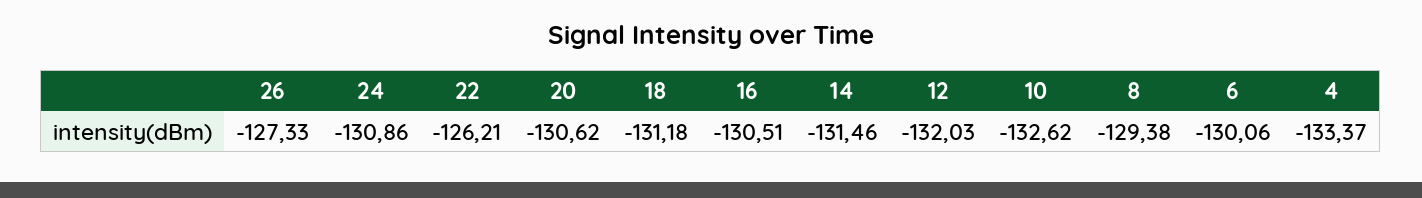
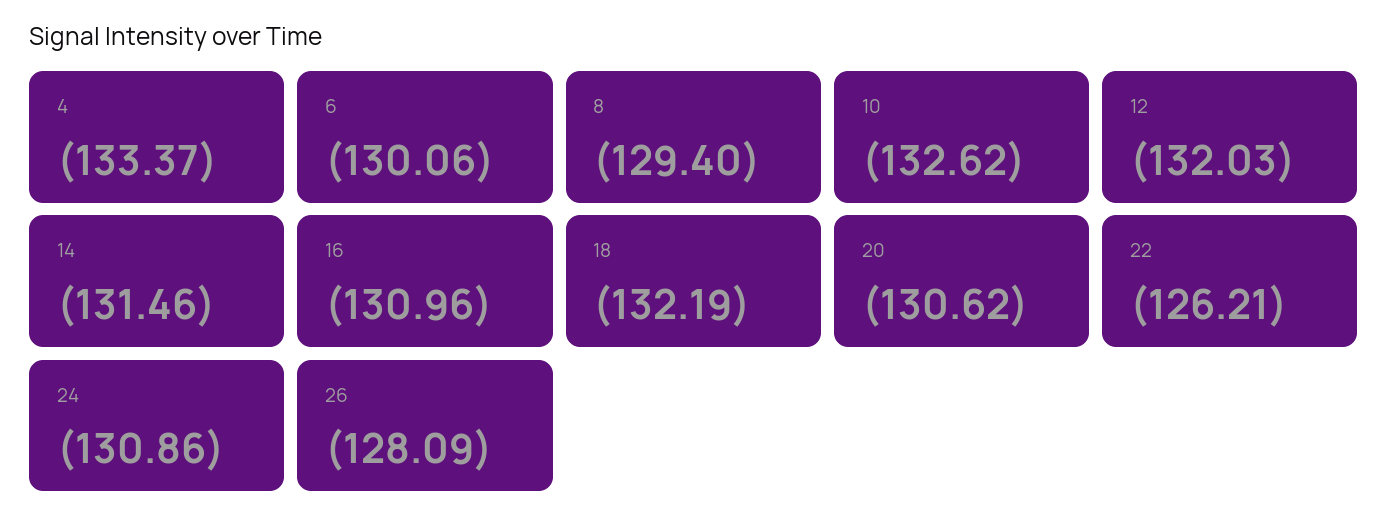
  {
-   "26": -127.33,
+   "26": -128.09,
    "24": -130.86,
    "22": -126.21,
    "20": -130.62,
-   "18": -131.18,
+   "18": -132.19,
-   "16": -130.51,
+   "16": -130.96,
    "14": -131.46,
    "12": -132.03,
    "10": -132.62,
-   "8": -129.38,
+   "8": -129.4,
    "6": -130.06,
    "4": -133.37
  }

